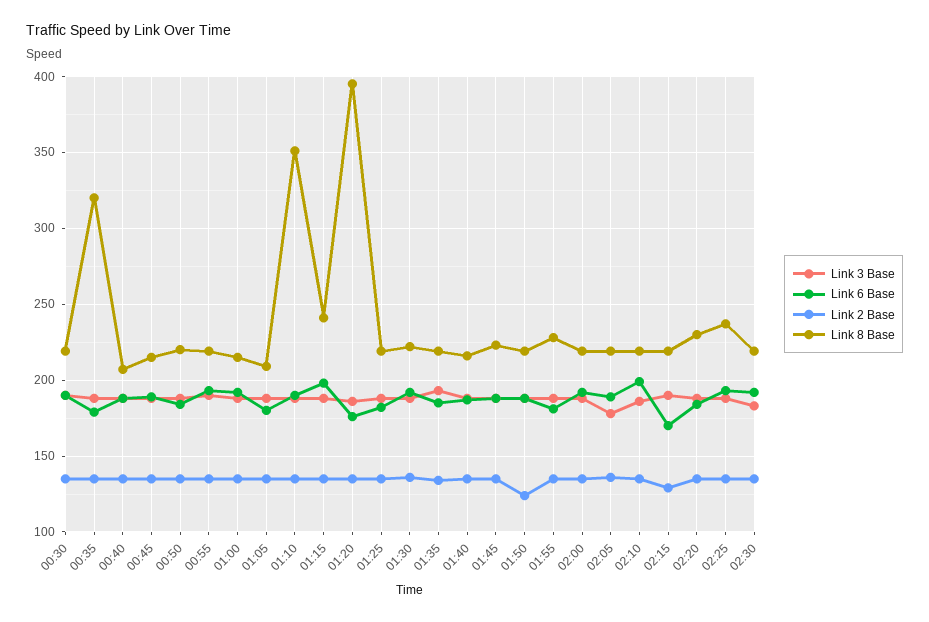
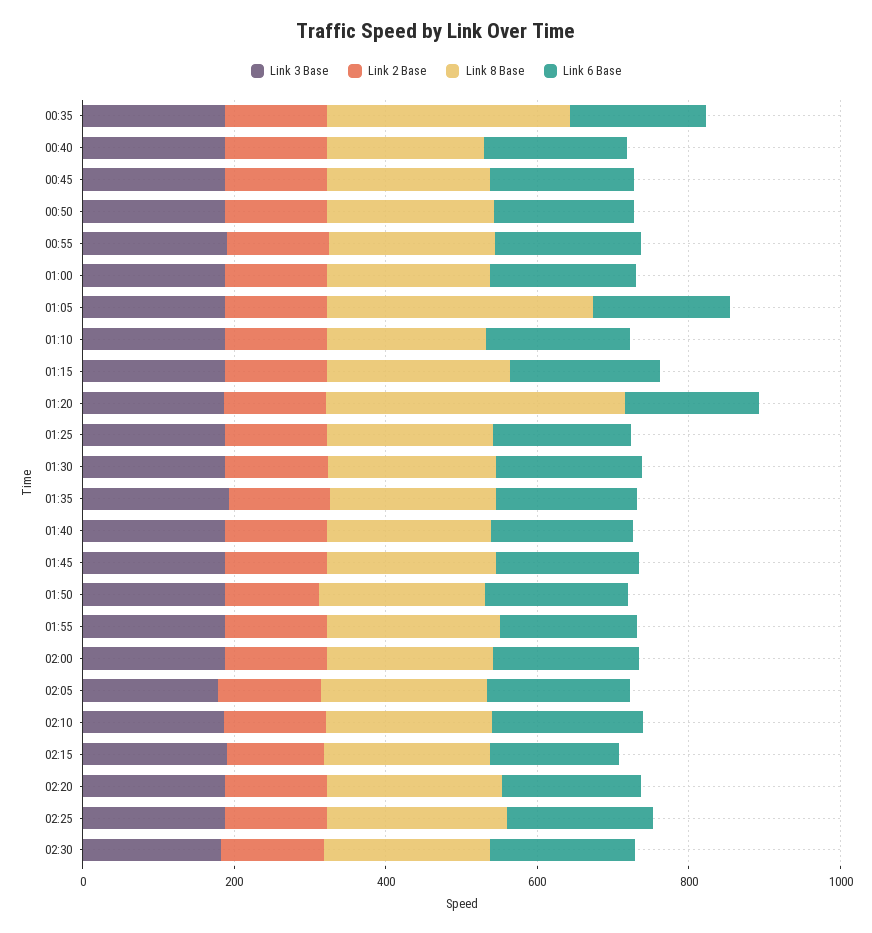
  {
    "Link 3 Base": {
-     "00:30": 190,
      "00:35": 190,
      "00:40": 190,
      "00:45": 190,
      "00:50": 190,
      "00:55": 190,
      "01:00": 190,
      "01:05": 190,
      "01:10": 190,
      "01:15": 190,
      "01:20": 185,
      "01:25": 190,
      "01:30": 190,
      "01:35": 195,
      "01:40": 190,
      "01:45": 190,
      "01:50": 190,
      "01:55": 190,
      "02:00": 190,
      "02:05": 180,
      "02:10": 185,
      "02:15": 190,
      "02:20": 190,
      "02:25": 190,
      "02:30": 185
    },
    "Link 6 Base": {
-     "00:30": 190,
      "00:35": 180,
      "00:40": 190,
      "00:45": 190,
      "00:50": 185,
      "00:55": 195,
      "01:00": 190,
      "01:05": 180,
      "01:10": 190,
      "01:15": 200,
      "01:20": 175,
      "01:25": 180,
      "01:30": 190,
      "01:35": 185,
      "01:40": 185,
      "01:45": 190,
      "01:50": 190,
      "01:55": 180,
      "02:00": 190,
      "02:05": 190,
      "02:10": 200,
      "02:15": 170,
      "02:20": 185,
      "02:25": 195,
      "02:30": 190
    },
    "Link 2 Base": {
-     "00:30": 135,
      "00:35": 135,
      "00:40": 135,
      "00:45": 135,
      "00:50": 135,
      "00:55": 135,
      "01:00": 135,
      "01:05": 135,
      "01:10": 135,
      "01:15": 135,
      "01:20": 135,
      "01:25": 135,
      "01:30": 135,
      "01:35": 135,
      "01:40": 135,
      "01:45": 135,
      "01:50": 125,
      "01:55": 135,
      "02:00": 135,
      "02:05": 135,
      "02:10": 135,
      "02:15": 130,
      "02:20": 135,
      "02:25": 135,
      "02:30": 135
    },
    "Link 8 Base": {
-     "00:30": 220,
      "00:35": 320,
      "00:40": 205,
      "00:45": 215,
      "00:50": 220,
      "00:55": 220,
      "01:00": 215,
-     "01:05": 210,
+     "01:05": 350,
-     "01:10": 350,
+     "01:10": 200,
      "01:15": 240,
      "01:20": 395,
      "01:25": 220,
      "01:30": 220,
      "01:35": 220,
      "01:40": 215,
      "01:45": 225,
      "01:50": 220,
      "01:55": 230,
      "02:00": 220,
      "02:05": 220,
      "02:10": 220,
      "02:15": 220,
      "02:20": 230,
      "02:25": 235,
      "02:30": 220
    }
  }

